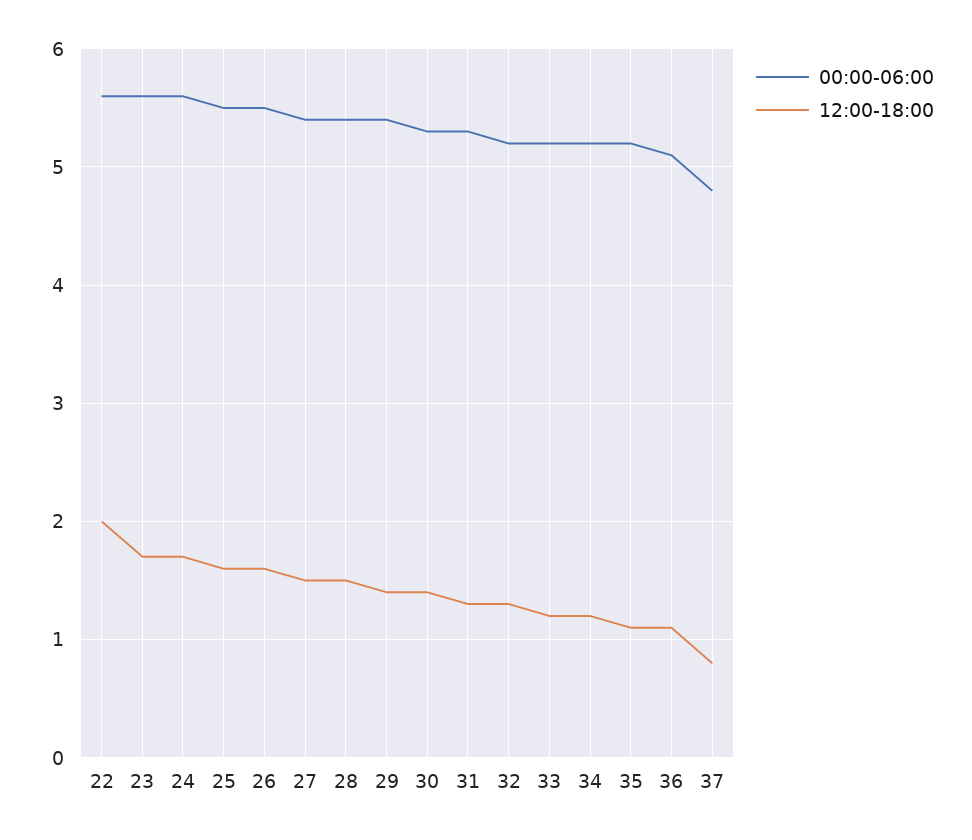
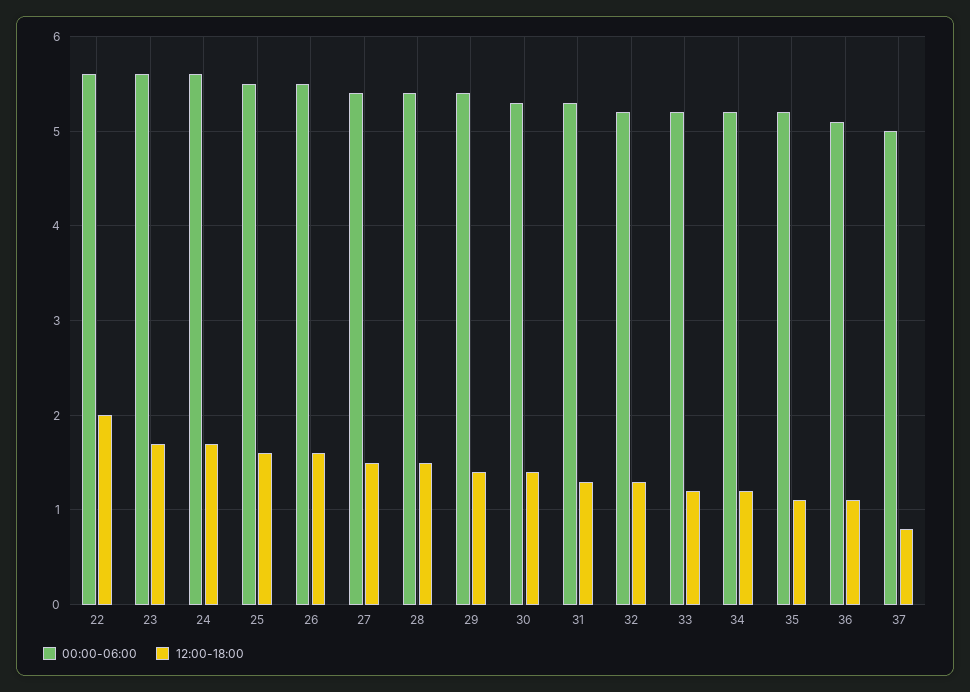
  {
    "00:00-06:00": {
      "22": 5.6,
      "23": 5.6,
      "24": 5.6,
      "25": 5.5,
      "26": 5.5,
      "27": 5.4,
      "28": 5.4,
      "29": 5.4,
      "30": 5.3,
      "31": 5.3,
      "32": 5.2,
      "33": 5.2,
      "34": 5.2,
      "35": 5.2,
      "36": 5.1,
-     "37": 4.8
+     "37": 5
    },
    "12:00-18:00": {
      "22": 2,
      "23": 1.7,
      "24": 1.7,
      "25": 1.6,
      "26": 1.6,
      "27": 1.5,
      "28": 1.5,
      "29": 1.4,
      "30": 1.4,
      "31": 1.3,
      "32": 1.3,
      "33": 1.2,
      "34": 1.2,
      "35": 1.1,
      "36": 1.1,
      "37": 0.8
    }
  }

